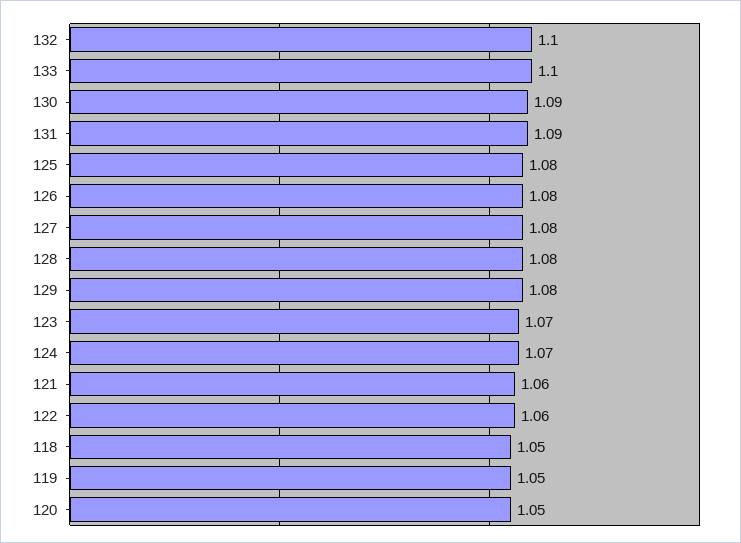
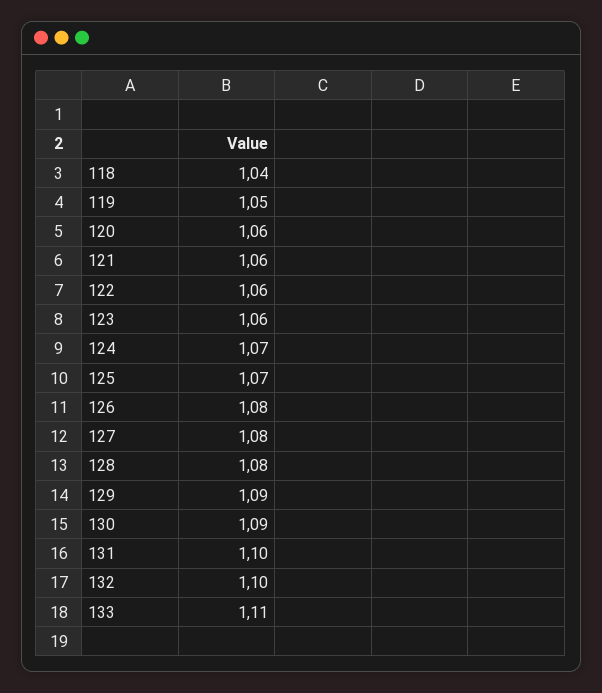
  {
    "132": 1.1,
-   "133": 1.1,
+   "133": 1.11,
    "130": 1.09,
-   "131": 1.09,
+   "131": 1.1,
-   "125": 1.08,
+   "125": 1.07,
    "126": 1.08,
    "127": 1.08,
    "128": 1.08,
-   "129": 1.08,
+   "129": 1.09,
-   "123": 1.07,
+   "123": 1.06,
    "124": 1.07,
    "121": 1.06,
    "122": 1.06,
-   "118": 1.05,
+   "118": 1.04,
    "119": 1.05,
-   "120": 1.05
+   "120": 1.06
  }

